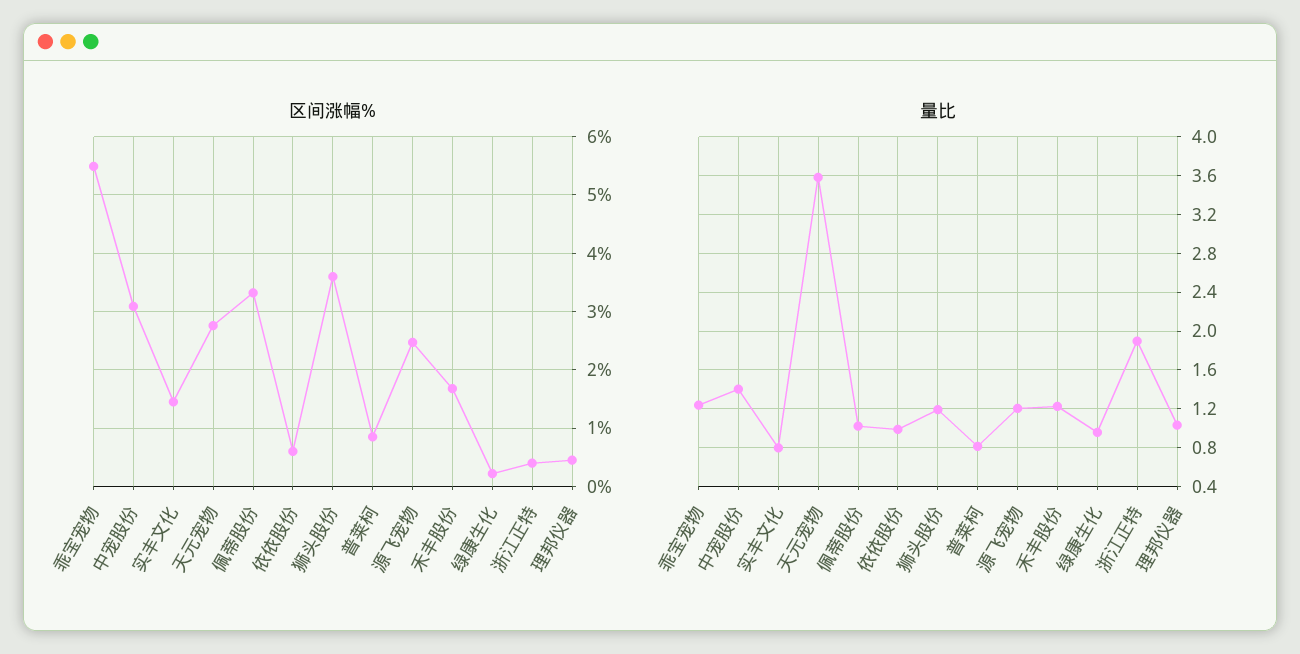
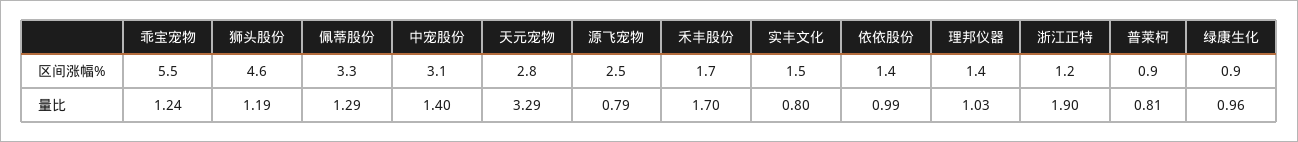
  {
    "区间涨幅%": {
      "乖宝宠物": 5.5,
      "中宠股份": 3.1,
      "实丰文化": 1.5,
      "天元宠物": 2.8,
      "佩蒂股份": 3.3,
-     "依依股份": 0.6,
+     "依依股份": 1.4,
-     "狮头股份": 3.6,
+     "狮头股份": 4.6,
      "普莱柯": 0.9,
      "源飞宠物": 2.5,
      "禾丰股份": 1.7,
-     "绿康生化": 0.2,
+     "绿康生化": 0.9,
-     "浙江正特": 0.4,
+     "浙江正特": 1.2,
-     "理邦仪器": 0.4
+     "理邦仪器": 1.4
    },
    "量比": {
      "乖宝宠物": 1.24,
      "中宠股份": 1.4,
      "实丰文化": 0.8,
-     "天元宠物": 3.6,
+     "天元宠物": 3.29,
-     "佩蒂股份": 1,
+     "佩蒂股份": 1.29,
      "依依股份": 0.99,
      "狮头股份": 1.19,
      "普莱柯": 0.81,
-     "源飞宠物": 1.2,
+     "源飞宠物": 0.79,
-     "禾丰股份": 1.2,
+     "禾丰股份": 1.7,
      "绿康生化": 0.96,
      "浙江正特": 1.9,
      "理邦仪器": 1.03
    }
  }

